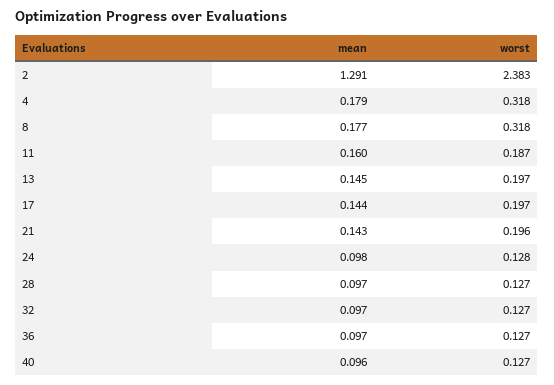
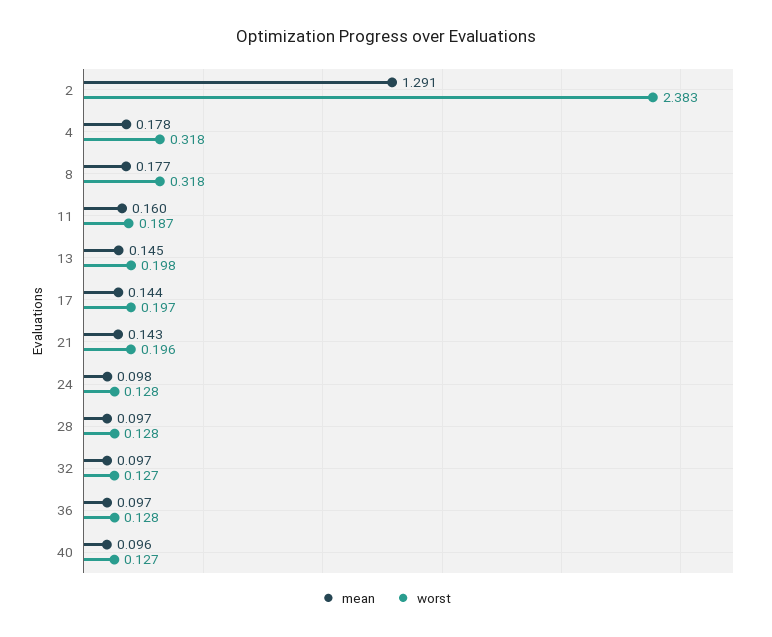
  {
    "mean": {
      "2": 1.291,
-     "4": 0.179,
+     "4": 0.178,
      "8": 0.177,
      "11": 0.16,
      "13": 0.145,
      "17": 0.144,
      "21": 0.143,
      "24": 0.098,
      "28": 0.097,
      "32": 0.097,
      "36": 0.097,
      "40": 0.096
    },
    "worst": {
      "2": 2.383,
      "4": 0.318,
      "8": 0.318,
      "11": 0.187,
-     "13": 0.197,
+     "13": 0.198,
      "17": 0.197,
      "21": 0.196,
      "24": 0.128,
-     "28": 0.127,
+     "28": 0.128,
      "32": 0.127,
-     "36": 0.127,
+     "36": 0.128,
      "40": 0.127
    }
  }

